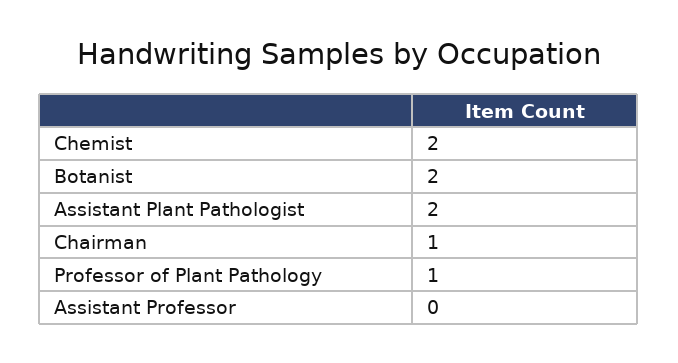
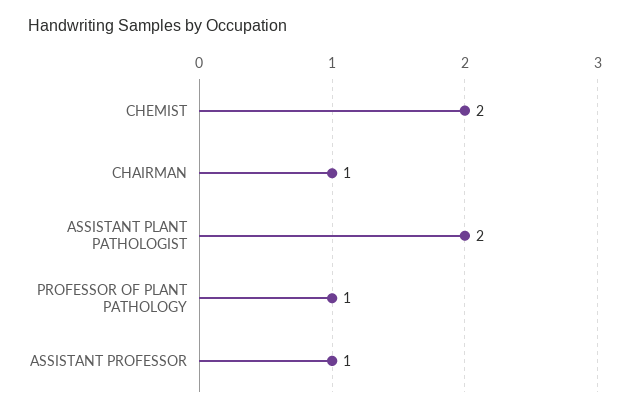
  {
    "Chemist": 2,
-   "Botanist": 2,
    "Assistant Plant Pathologist": 2,
    "Chairman": 1,
    "Professor of Plant Pathology": 1,
-   "Assistant Professor": 0
+   "Assistant Professor": 1
  }

